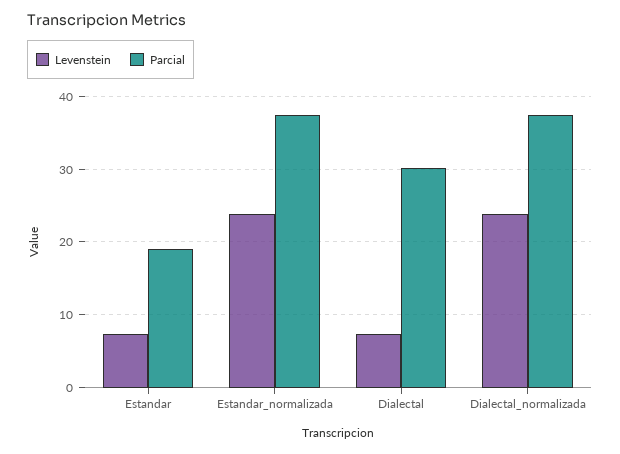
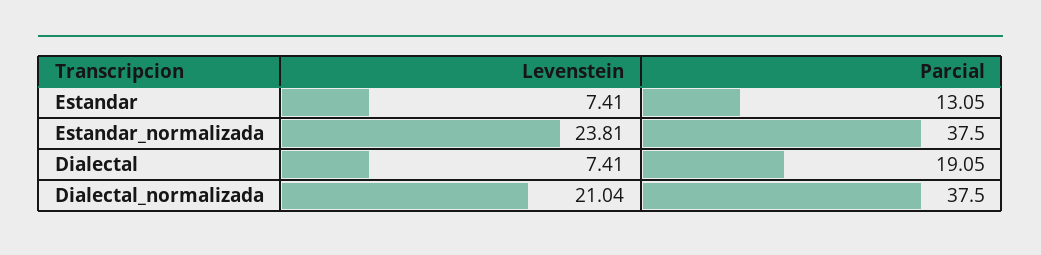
  {
    "Levenstein": {
      "Estandar": 7.41,
      "Estandar_normalizada": 23.81,
      "Dialectal": 7.41,
-     "Dialectal_normalizada": 24
+     "Dialectal_normalizada": 21.04
    },
    "Parcial": {
-     "Estandar": 19,
+     "Estandar": 13.05,
      "Estandar_normalizada": 37.5,
-     "Dialectal": 30,
+     "Dialectal": 19.05,
      "Dialectal_normalizada": 37.5
    }
  }

